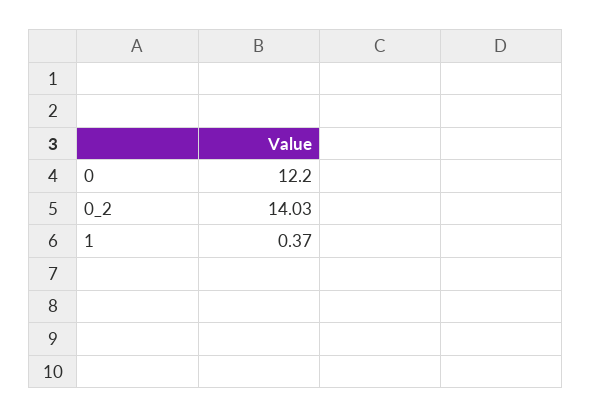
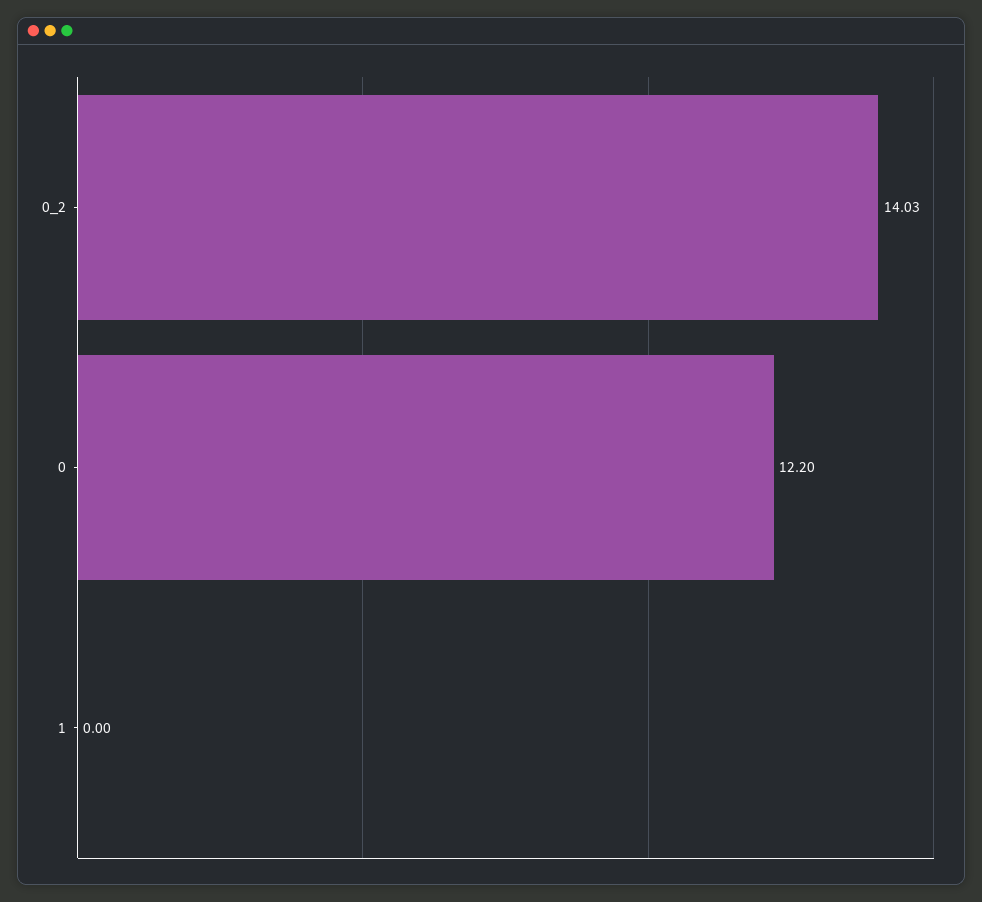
  {
    "0": 12.2,
    "0_2": 14.03,
-   "1": 0.37
+   "1": 0
  }

